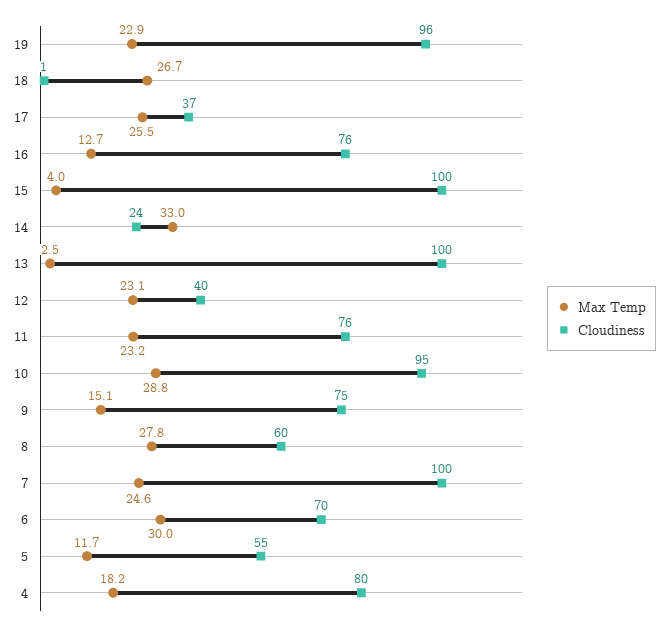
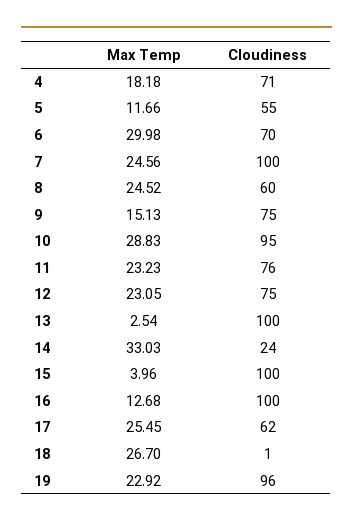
  {
    "Max Temp": {
      "19": 22.92,
      "18": 26.7,
      "17": 25.45,
      "16": 12.68,
      "15": 3.96,
      "14": 33.03,
      "13": 2.54,
      "12": 23.05,
      "11": 23.23,
      "10": 28.83,
      "9": 15.13,
-     "8": 27.8,
+     "8": 24.52,
      "7": 24.56,
      "6": 29.98,
      "5": 11.66,
      "4": 18.18
    },
    "Cloudiness": {
      "19": 96,
      "18": 1,
-     "17": 37,
+     "17": 62,
-     "16": 76,
+     "16": 100,
      "15": 100,
      "14": 24,
      "13": 100,
-     "12": 40,
+     "12": 75,
      "11": 76,
      "10": 95,
      "9": 75,
      "8": 60,
      "7": 100,
      "6": 70,
      "5": 55,
-     "4": 80
+     "4": 71
    }
  }

